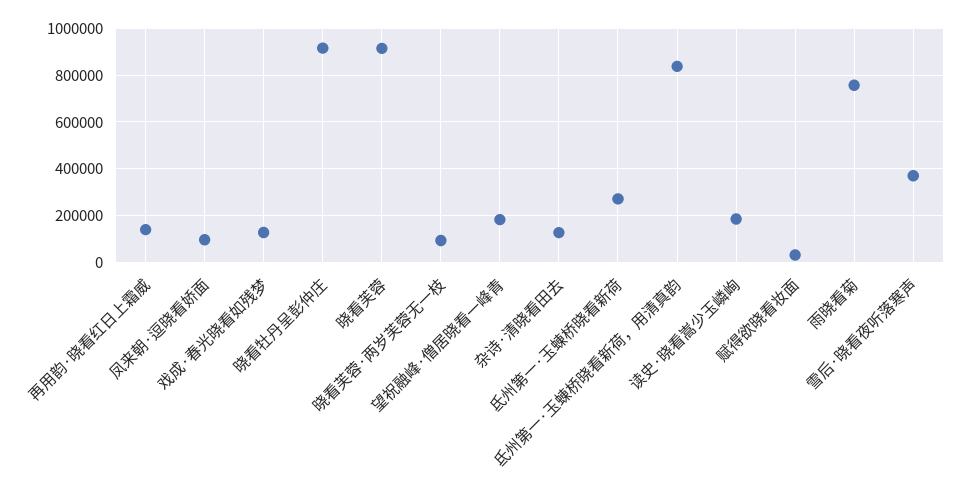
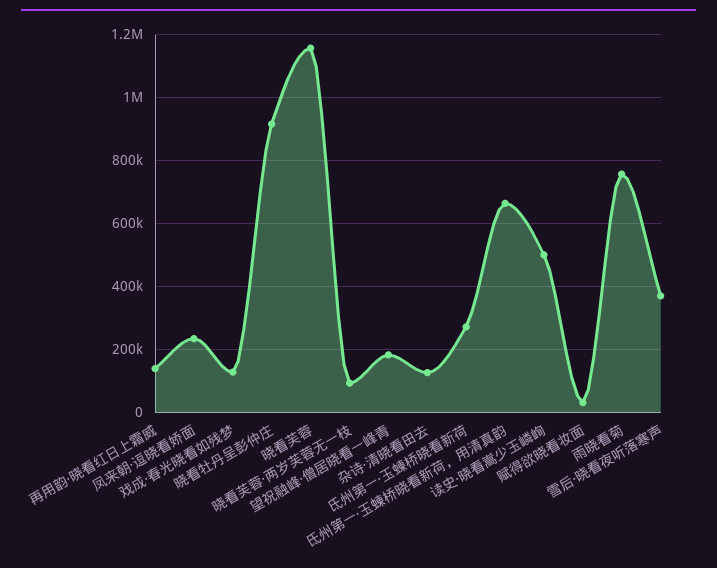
  {
    "再用韵·晓看红日上霜威": 140000,
-   "凤来朝·逗晓看娇面": 100000,
+   "凤来朝·逗晓看娇面": 240000,
    "戏成·春光晓看如残梦": 120000,
    "晓看牡丹呈彭仲庄": 920000,
-   "晓看芙蓉": 900000,
+   "晓看芙蓉": 1160000,
    "晓看芙蓉·两岁芙蓉无一枝": 100000,
    "望祝融峰·僧居晓看一峰青": 180000,
    "杂诗·清晓看田去": 120000,
    "氐州第一·玉蝀桥晓看新荷": 280000,
-   "氐州第一·玉蝀桥晓看新荷，用清真韵": 850000,
+   "氐州第一·玉蝀桥晓看新荷，用清真韵": 660000,
-   "读史·晓看嵩少玉嶙峋": 200000,
+   "读史·晓看嵩少玉嶙峋": 500000,
    "赋得欲晓看妆面": 40000,
    "雨晓看菊": 760000,
    "雪后·晓看夜听落寒声": 380000
  }

